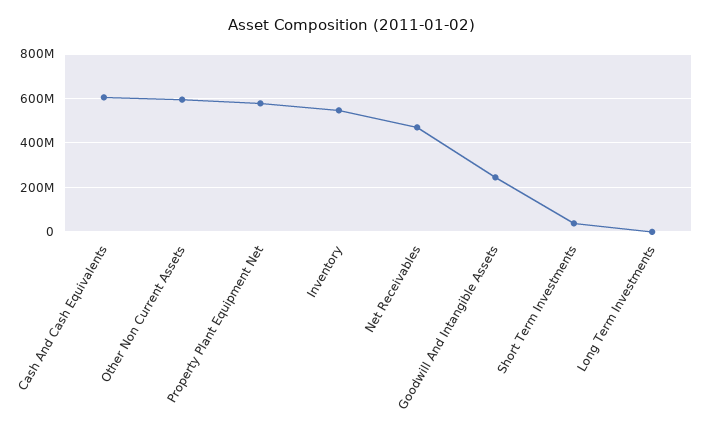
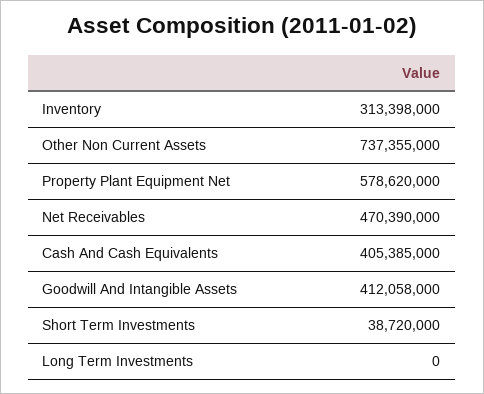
  {
-   "Cash And Cash Equivalents": 600000000,
+   "Cash And Cash Equivalents": 405385000,
-   "Other Non Current Assets": 600000000,
+   "Other Non Current Assets": 737355000,
    "Property Plant Equipment Net": 578620000,
-   "Inventory": 550000000,
+   "Inventory": 313398000,
    "Net Receivables": 470390000,
-   "Goodwill And Intangible Assets": 250000000,
+   "Goodwill And Intangible Assets": 412058000,
    "Short Term Investments": 38720000,
    "Long Term Investments": 0
  }

